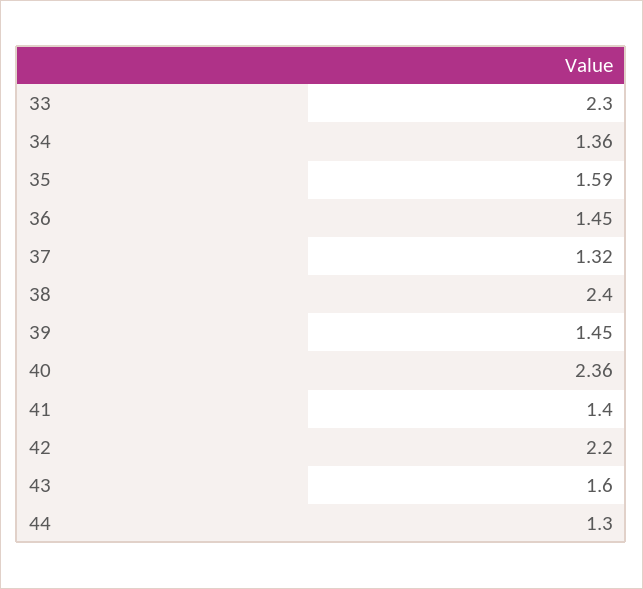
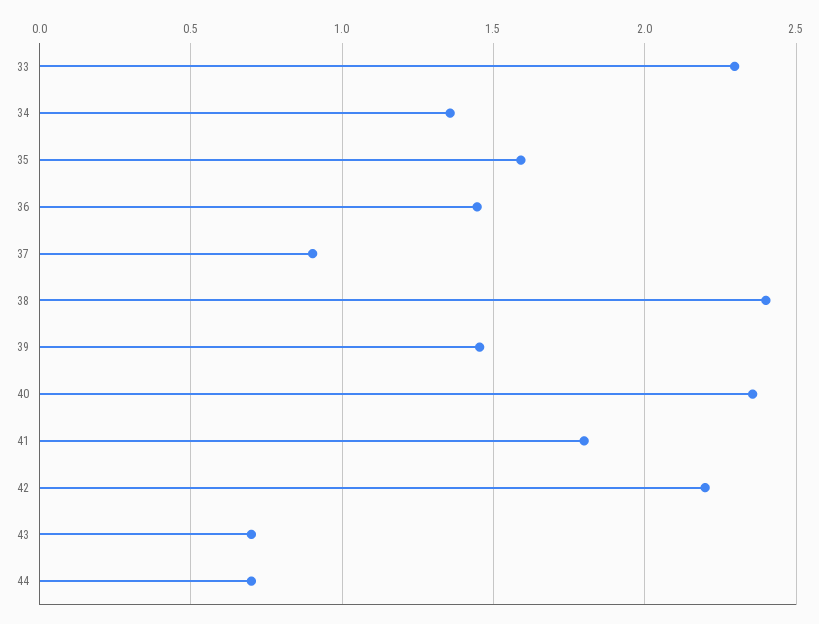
  {
    "33": 2.3,
    "34": 1.36,
    "35": 1.59,
    "36": 1.45,
-   "37": 1.32,
+   "37": 0.9,
    "38": 2.4,
    "39": 1.45,
    "40": 2.36,
-   "41": 1.4,
+   "41": 1.8,
    "42": 2.2,
-   "43": 1.6,
+   "43": 0.7,
-   "44": 1.3
+   "44": 0.7
  }

